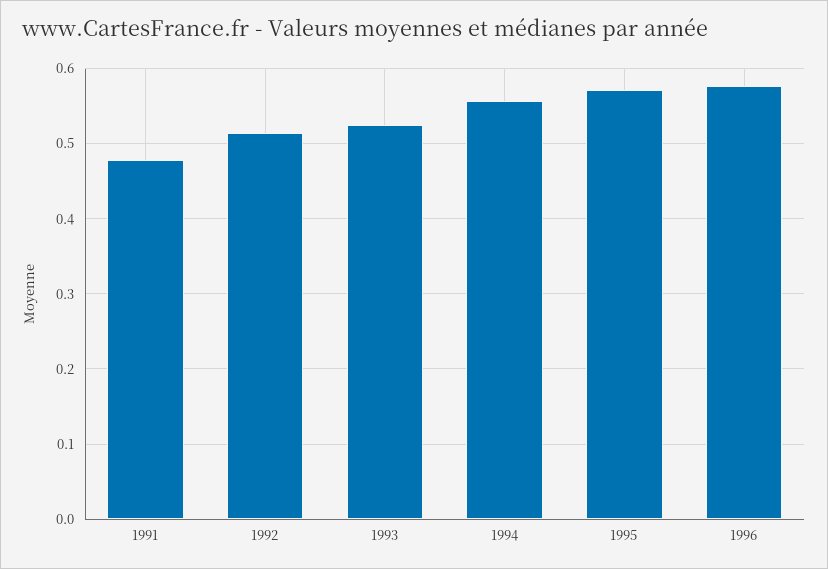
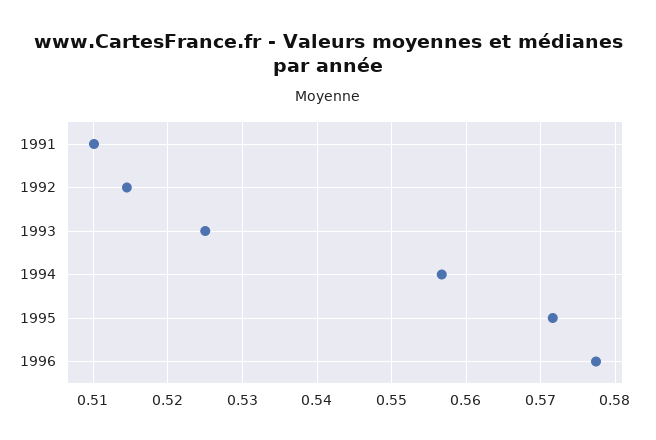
  {
-   "1991": 0.48,
+   "1991": 0.51,
    "1992": 0.515,
    "1993": 0.525,
    "1994": 0.557,
    "1995": 0.572,
    "1996": 0.577
  }

